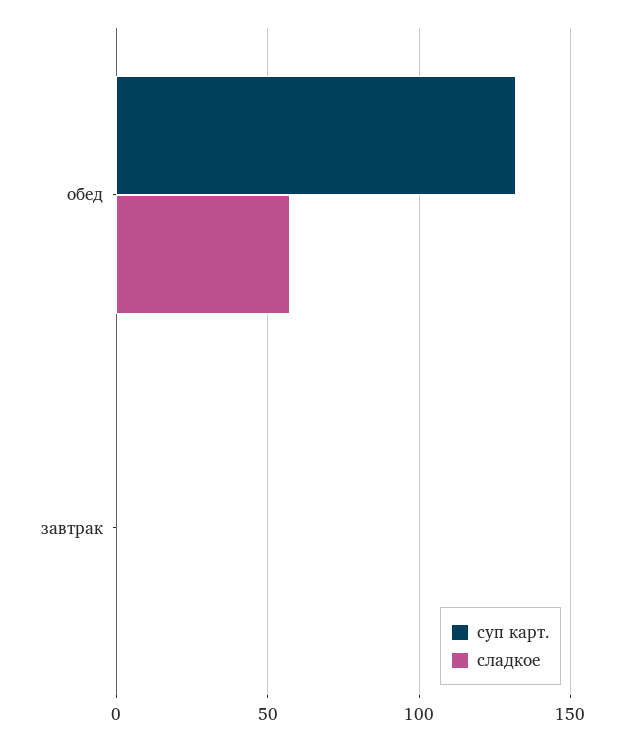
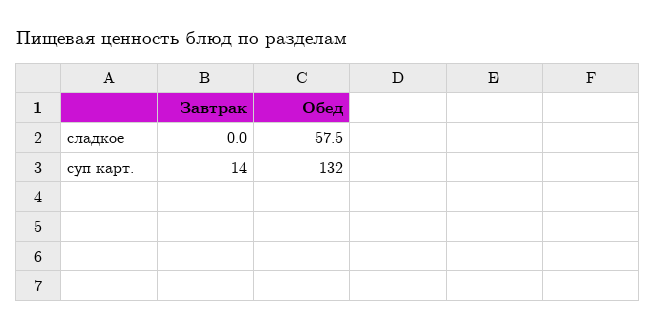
  {
    "суп карт.": {
      "обед": 132,
-     "завтрак": 0
+     "завтрак": 14
    },
    "сладкое": {
      "обед": 57.5,
      "завтрак": 0
    }
  }

